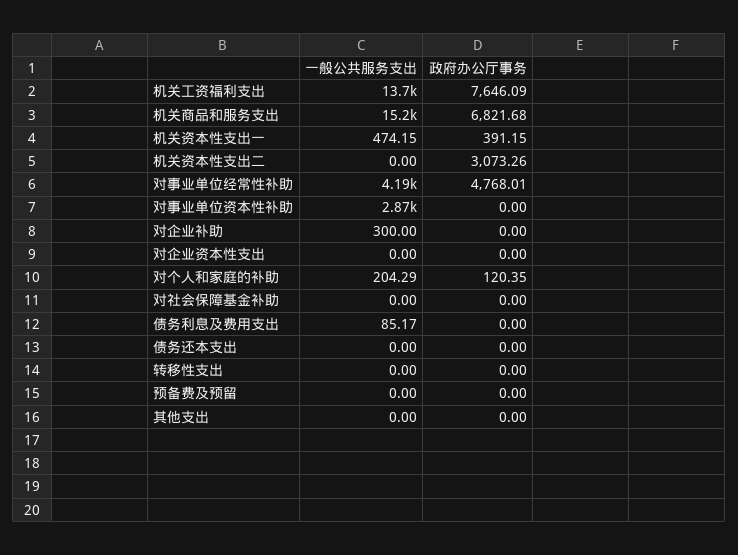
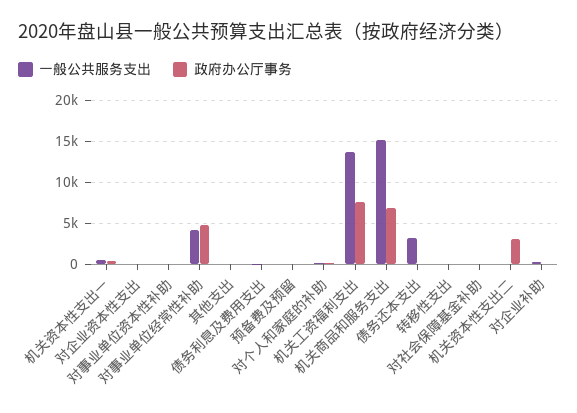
  {
    "一般公共服务支出": {
      "机关工资福利支出": 13700,
      "机关商品和服务支出": 15200,
      "机关资本性支出一": 474.15,
      "机关资本性支出二": 0,
      "对事业单位经常性补助": 4190,
-     "对事业单位资本性补助": 2870,
+     "对事业单位资本性补助": 0,
      "对企业补助": 300,
      "对企业资本性支出": 0,
      "对个人和家庭的补助": 204.29,
      "对社会保障基金补助": 0,
      "债务利息及费用支出": 85.17,
-     "债务还本支出": 0,
+     "债务还本支出": 3000,
      "转移性支出": 0,
      "预备费及预留": 0,
      "其他支出": 0
    },
    "政府办公厅事务": {
      "机关工资福利支出": 7646.09,
      "机关商品和服务支出": 6821.68,
      "机关资本性支出一": 391.15,
      "机关资本性支出二": 3073.26,
      "对事业单位经常性补助": 4768.01,
      "对事业单位资本性补助": 0,
      "对企业补助": 0,
      "对企业资本性支出": 0,
      "对个人和家庭的补助": 120.35,
      "对社会保障基金补助": 0,
      "债务利息及费用支出": 0,
      "债务还本支出": 0,
      "转移性支出": 0,
      "预备费及预留": 0,
      "其他支出": 0
    }
  }

